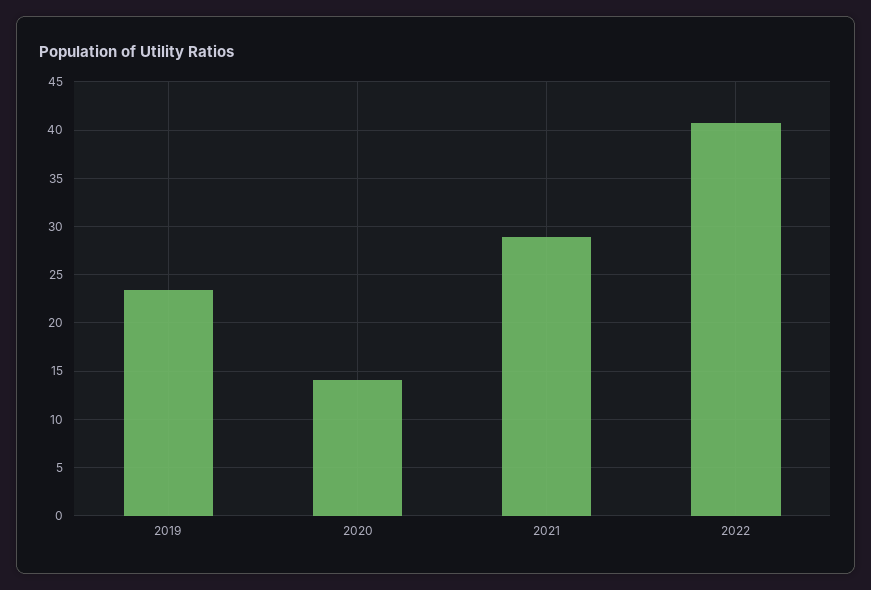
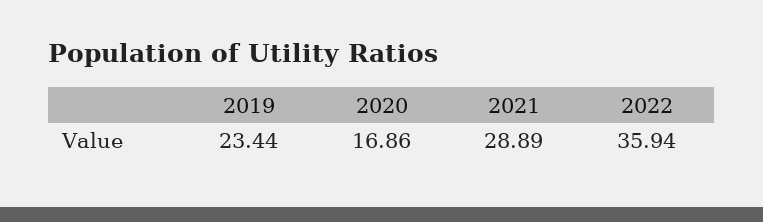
  {
    "2019": 23.44,
-   "2020": 14,
+   "2020": 16.86,
    "2021": 28.89,
-   "2022": 41
+   "2022": 35.94
  }

